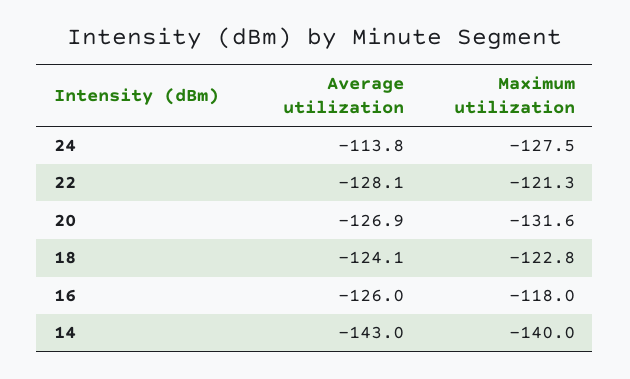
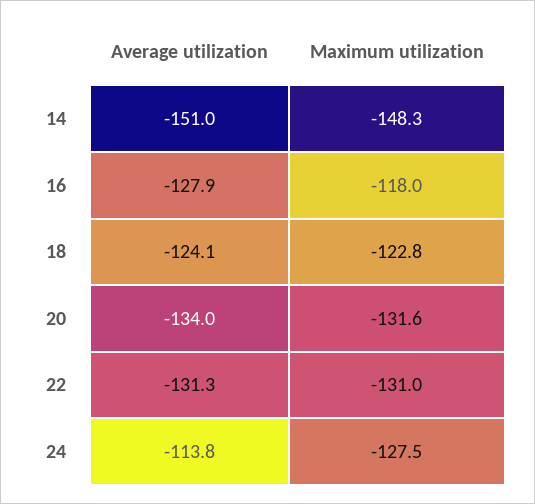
  {
    "Average utilization": {
      "24": -113.8,
-     "22": -128.1,
+     "22": -131.3,
-     "20": -126.9,
+     "20": -134,
      "18": -124.1,
-     "16": -126,
+     "16": -127.9,
-     "14": -143
+     "14": -151
    },
    "Maximum utilization": {
      "24": -127.5,
-     "22": -121.3,
+     "22": -131,
      "20": -131.6,
      "18": -122.8,
      "16": -118,
-     "14": -140
+     "14": -148.3
    }
  }

